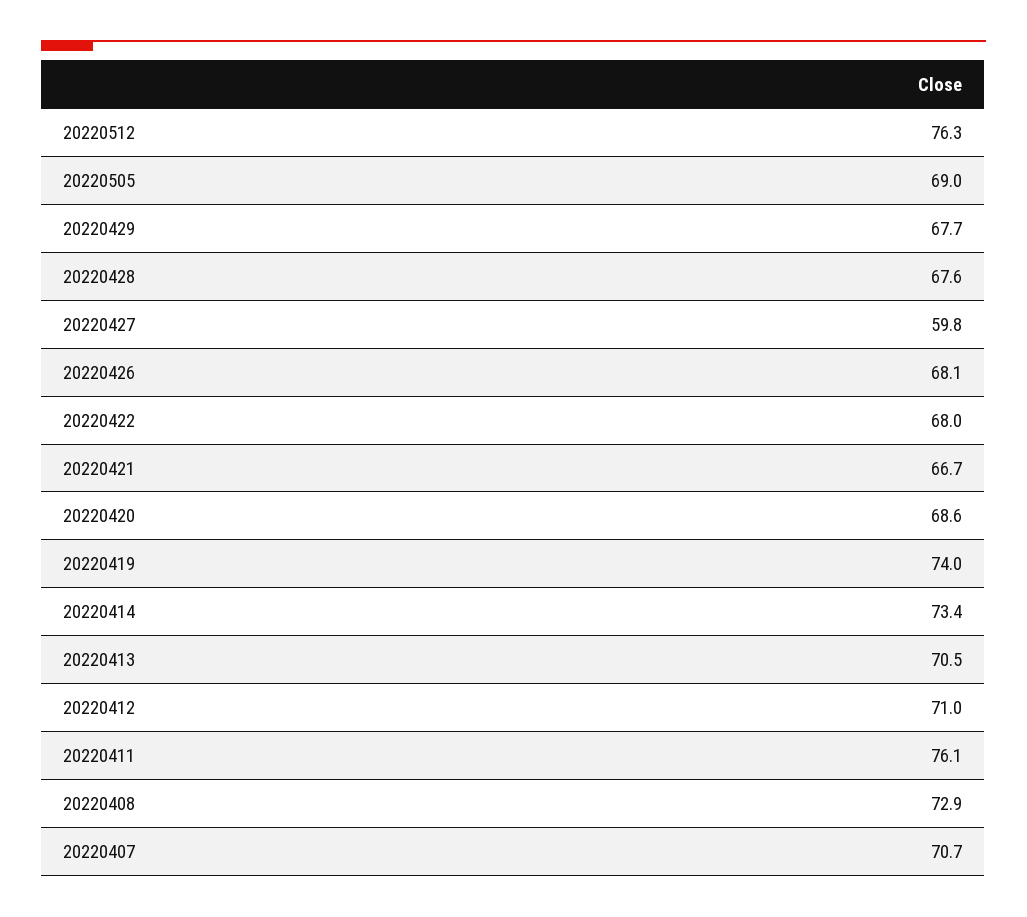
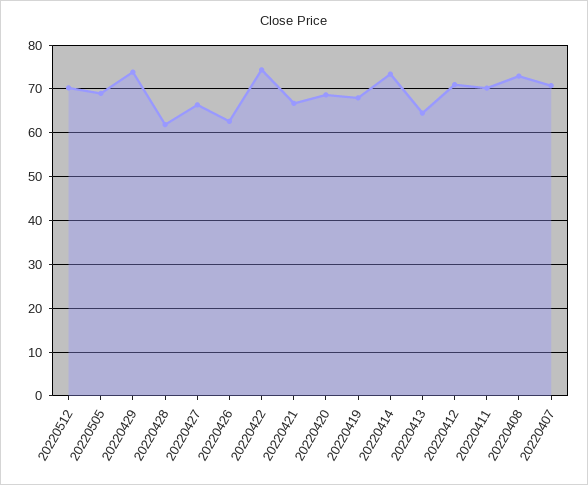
  {
-   "20220512": 76.3,
+   "20220512": 70,
    "20220505": 69,
-   "20220429": 67.7,
+   "20220429": 74,
-   "20220428": 67.6,
+   "20220428": 62,
-   "20220427": 59.8,
+   "20220427": 66,
-   "20220426": 68.1,
+   "20220426": 62,
-   "20220422": 68,
+   "20220422": 74,
    "20220421": 66.7,
    "20220420": 68.6,
-   "20220419": 74,
+   "20220419": 68,
    "20220414": 73.4,
-   "20220413": 70.5,
+   "20220413": 64,
    "20220412": 71,
-   "20220411": 76.1,
+   "20220411": 70,
    "20220408": 72.9,
    "20220407": 70.7
  }

